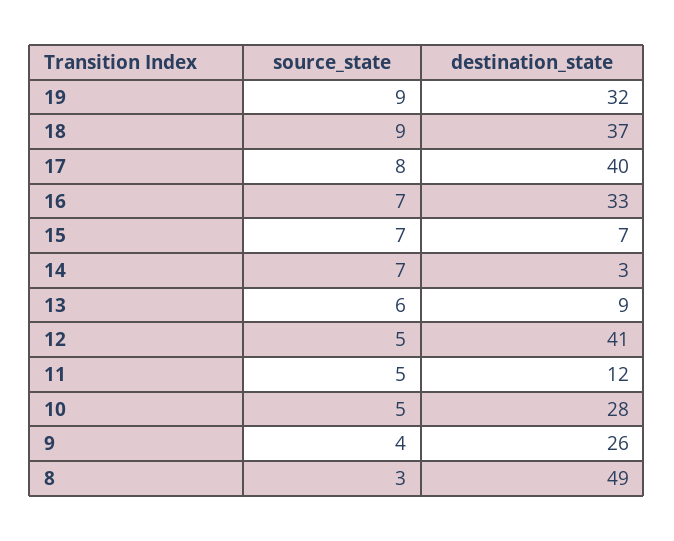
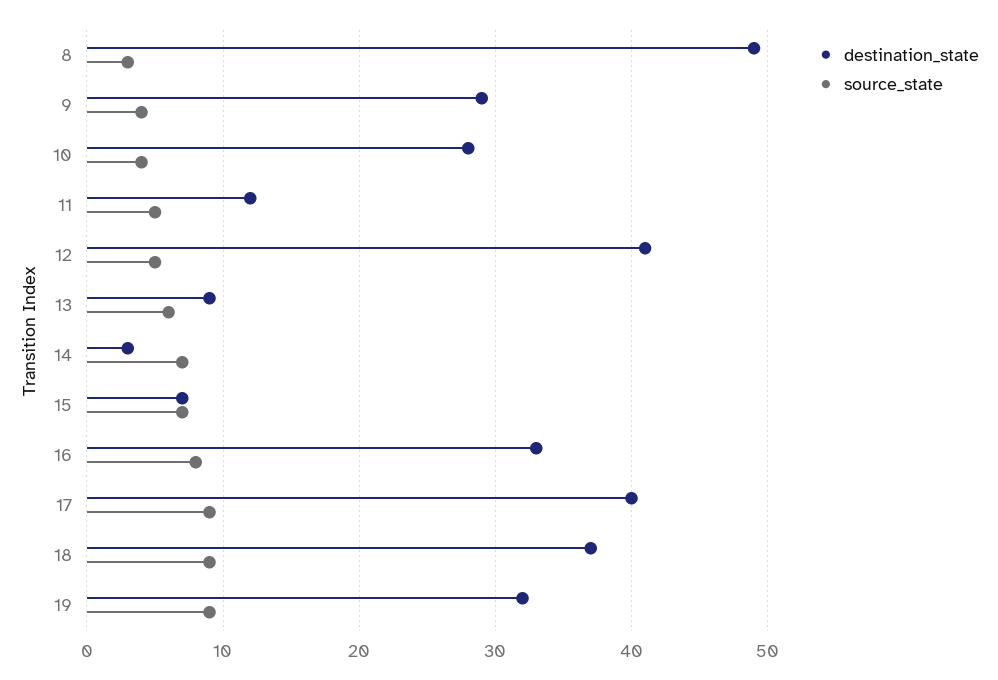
  {
    "source_state": {
      "19": 9,
      "18": 9,
-     "17": 8,
+     "17": 9,
-     "16": 7,
+     "16": 8,
      "15": 7,
      "14": 7,
      "13": 6,
      "12": 5,
      "11": 5,
-     "10": 5,
+     "10": 4,
      "9": 4,
      "8": 3
    },
    "destination_state": {
      "19": 32,
      "18": 37,
      "17": 40,
      "16": 33,
      "15": 7,
      "14": 3,
      "13": 9,
      "12": 41,
      "11": 12,
      "10": 28,
-     "9": 26,
+     "9": 29,
      "8": 49
    }
  }

